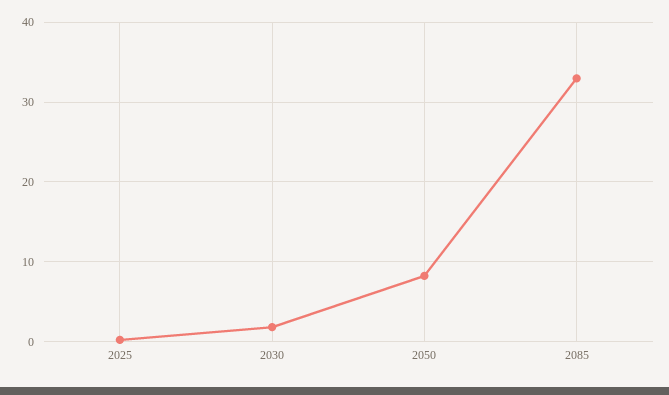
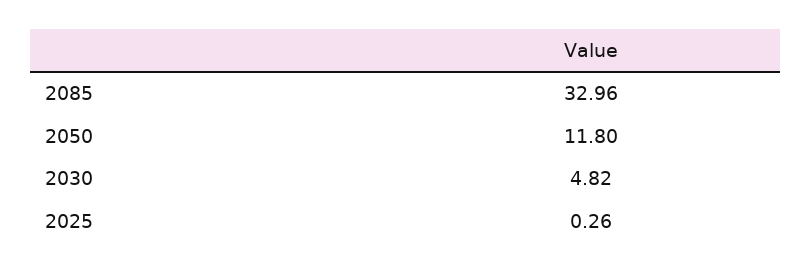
  {
    "2025": 0.26,
-   "2030": 2,
+   "2030": 4.82,
-   "2050": 8,
+   "2050": 11.8,
    "2085": 32.96
  }

